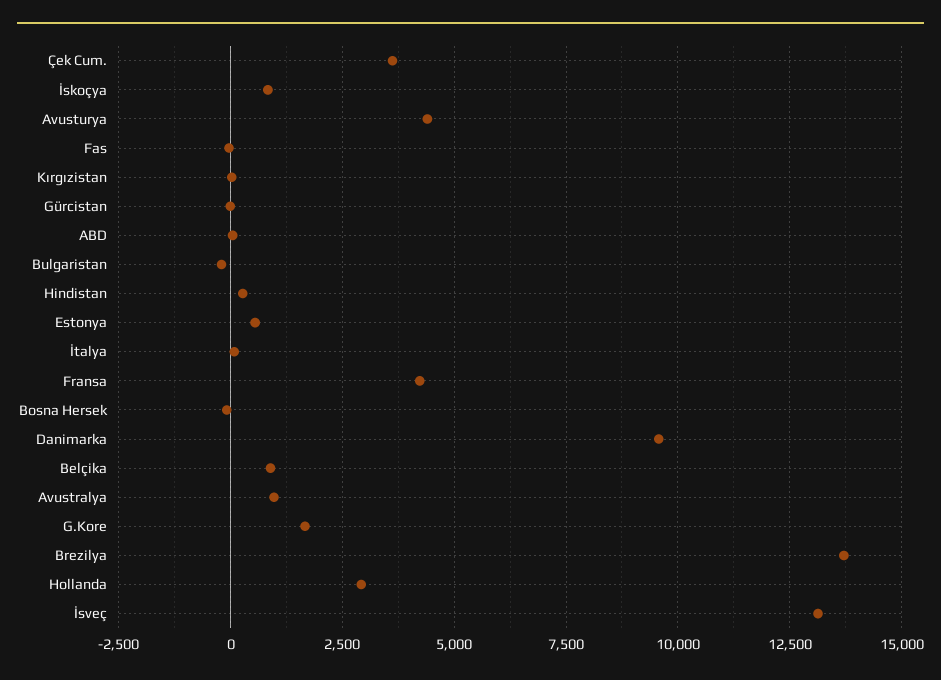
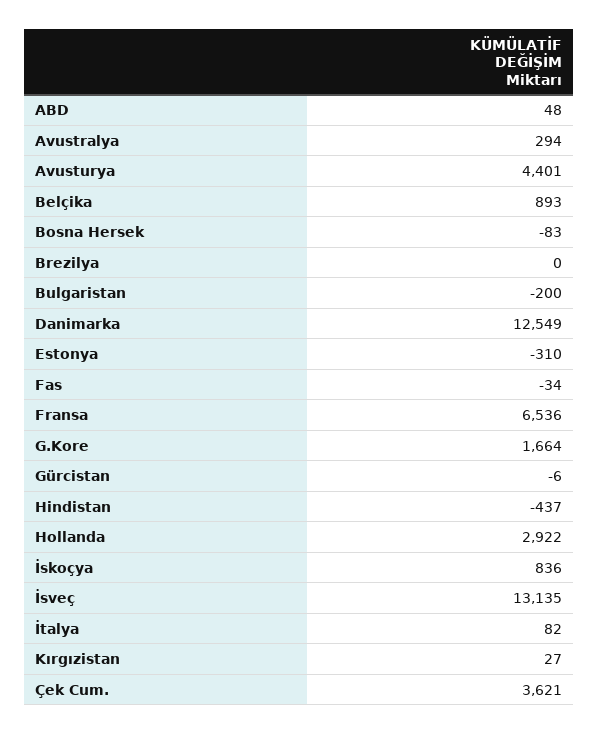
  {
    "Çek Cum.": 3621,
    "İskoçya": 836,
    "Avusturya": 4401,
    "Fas": -34,
    "Kırgızistan": 27,
    "Gürcistan": -6,
    "ABD": 48,
    "Bulgaristan": -200,
-   "Hindistan": 250,
+   "Hindistan": -437,
-   "Estonya": 500,
+   "Estonya": -310,
    "İtalya": 82,
-   "Fransa": 4250,
+   "Fransa": 6536,
    "Bosna Hersek": -83,
-   "Danimarka": 9500,
+   "Danimarka": 12549,
    "Belçika": 893,
-   "Avustralya": 1000,
+   "Avustralya": 294,
    "G.Kore": 1664,
-   "Brezilya": 13750,
+   "Brezilya": 0,
    "Hollanda": 2922,
    "İsveç": 13135
  }

